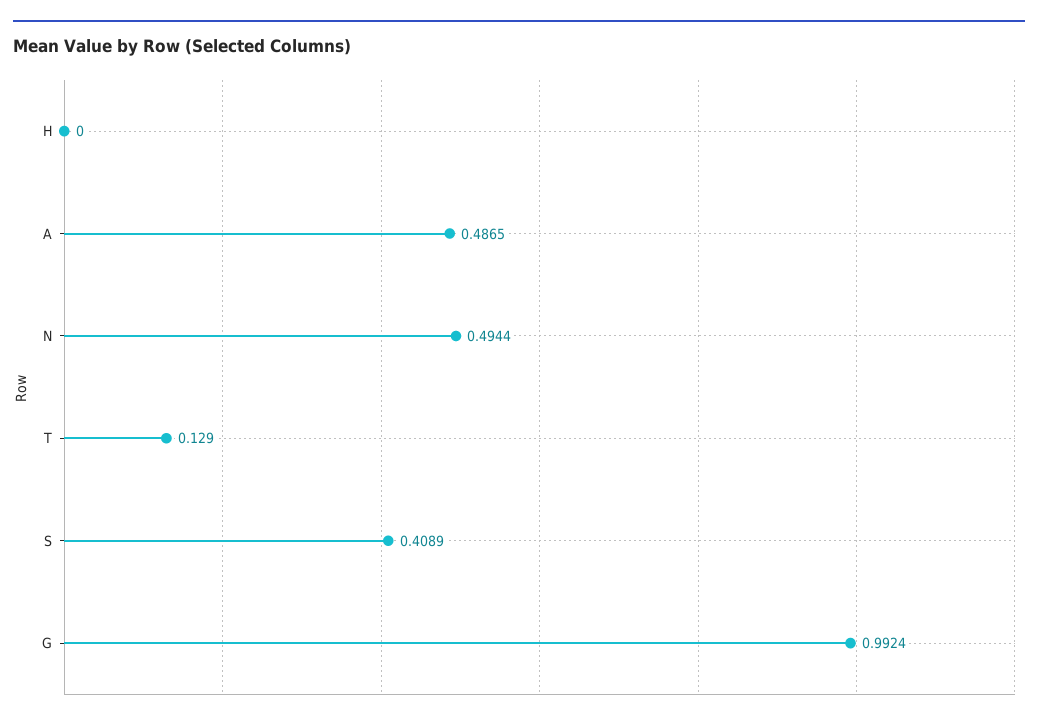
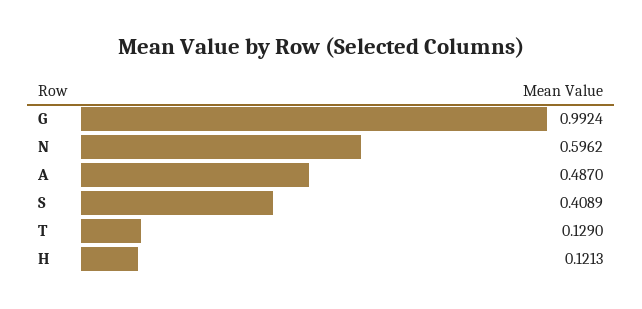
  {
-   "H": 0,
+   "H": 0.1213,
-   "A": 0.4865,
+   "A": 0.487,
-   "N": 0.4944,
+   "N": 0.5962,
    "T": 0.129,
    "S": 0.4089,
    "G": 0.9924
  }

